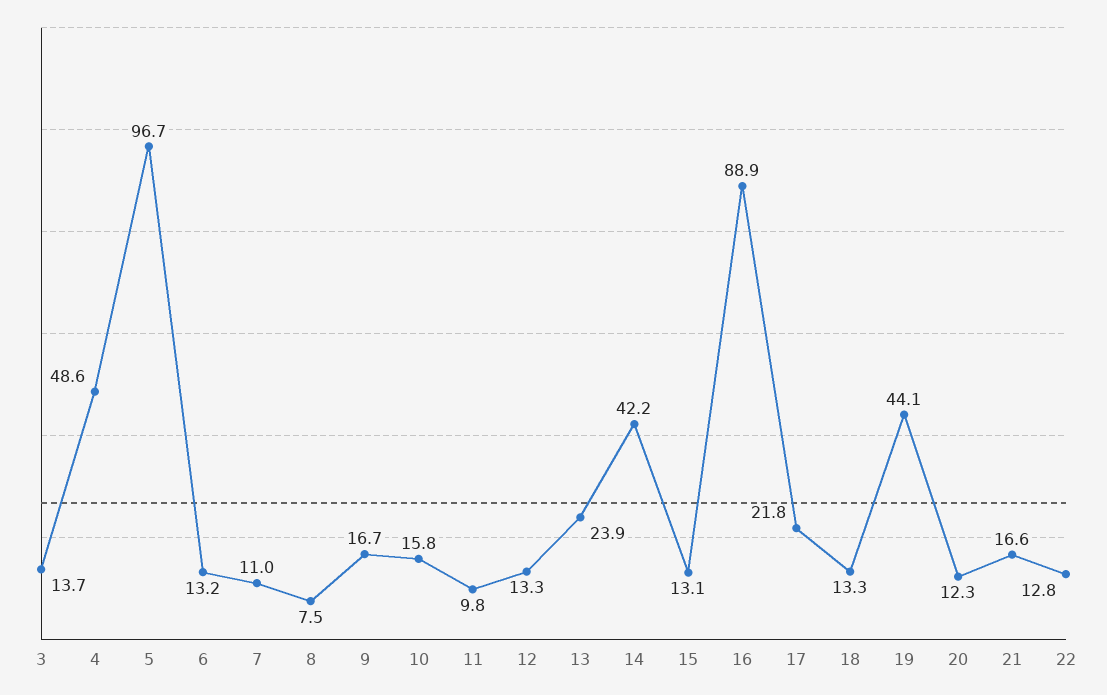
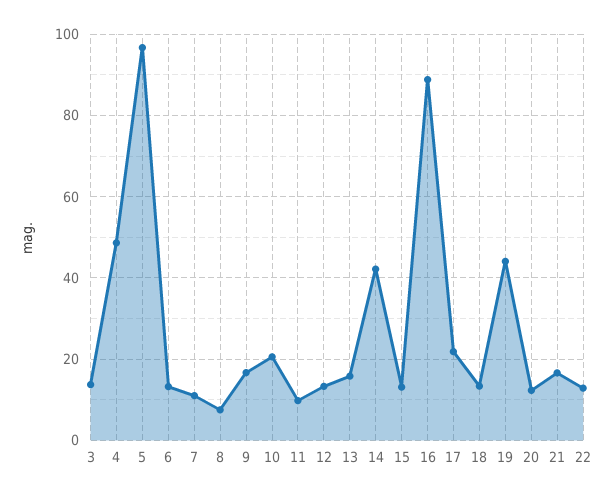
  {
    "3": 13.7,
    "4": 48.6,
    "5": 96.7,
    "6": 13.2,
    "7": 11,
    "8": 7.5,
    "9": 16.7,
-   "10": 15.8,
+   "10": 20,
    "11": 9.8,
    "12": 13.3,
-   "13": 23.9,
+   "13": 16,
    "14": 42.2,
    "15": 13.1,
    "16": 88.9,
    "17": 21.8,
    "18": 13.3,
    "19": 44.1,
    "20": 12.3,
    "21": 16.6,
    "22": 12.8
  }

